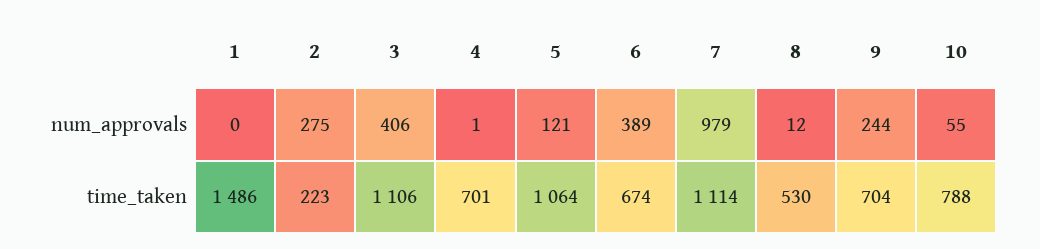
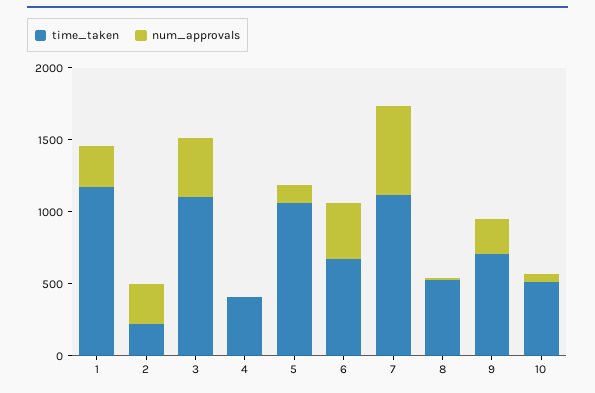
  {
    "num_approvals": {
-     "1": 0,
+     "1": 300,
      "2": 275,
      "3": 406,
      "4": 1,
      "5": 121,
      "6": 389,
-     "7": 979,
+     "7": 600,
      "8": 12,
      "9": 244,
      "10": 55
    },
    "time_taken": {
-     "1": 1486,
+     "1": 1200,
      "2": 223,
      "3": 1106,
-     "4": 701,
+     "4": 400,
      "5": 1064,
      "6": 674,
      "7": 1114,
      "8": 530,
      "9": 704,
-     "10": 788
+     "10": 500
    }
  }

